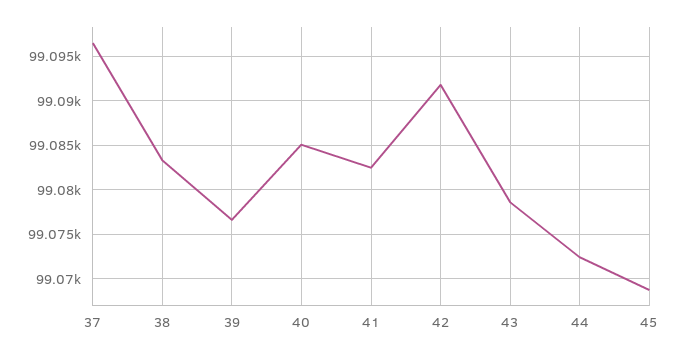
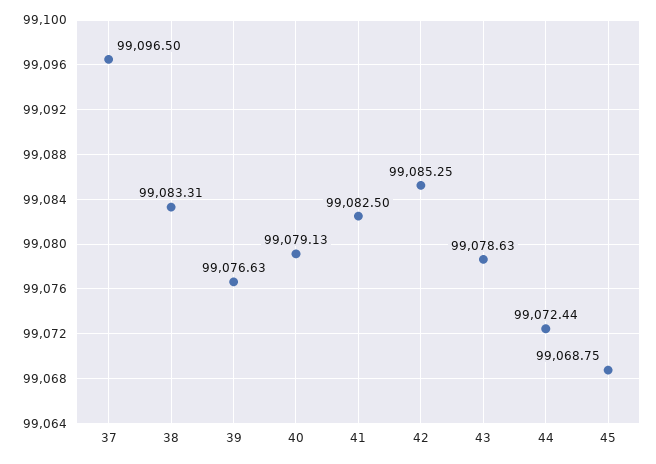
  {
    "37": 99096.5,
    "38": 99083.31,
    "39": 99076.63,
-   "40": 99085,
+   "40": 99079.13,
    "41": 99082.5,
-   "42": 99092,
+   "42": 99085.25,
    "43": 99078.63,
    "44": 99072.44,
    "45": 99068.75
  }

